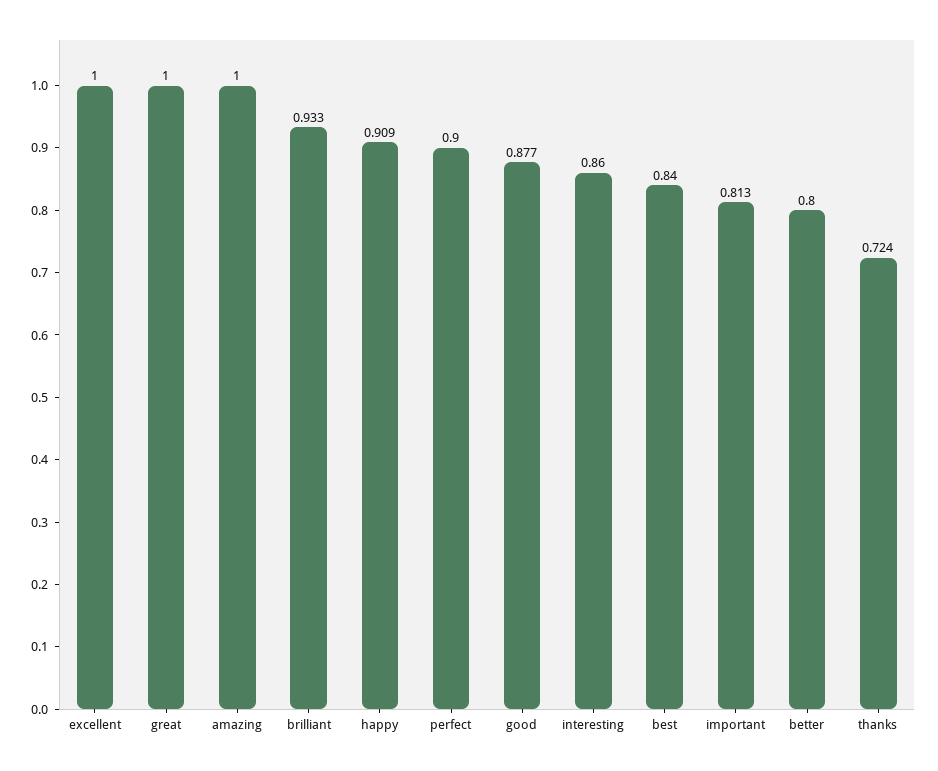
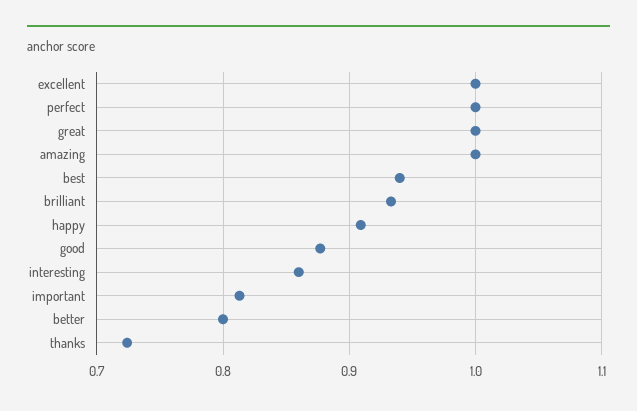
  {
    "excellent": 1,
    "great": 1,
    "amazing": 1,
    "brilliant": 0.933,
    "happy": 0.909,
-   "perfect": 0.9,
+   "perfect": 1,
    "good": 0.877,
    "interesting": 0.86,
-   "best": 0.84,
+   "best": 0.94,
    "important": 0.813,
    "better": 0.8,
    "thanks": 0.724
  }

